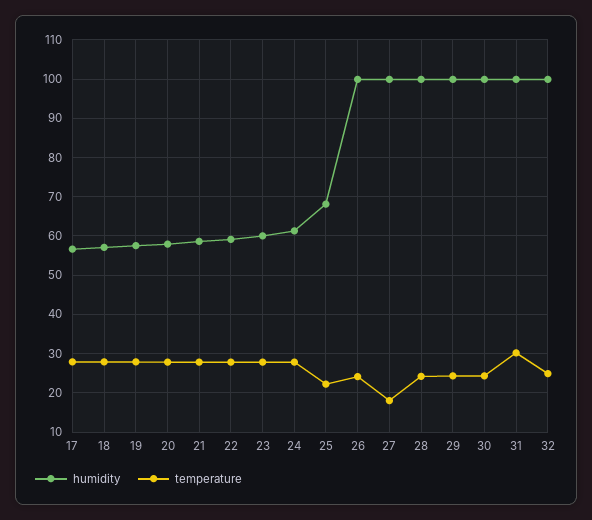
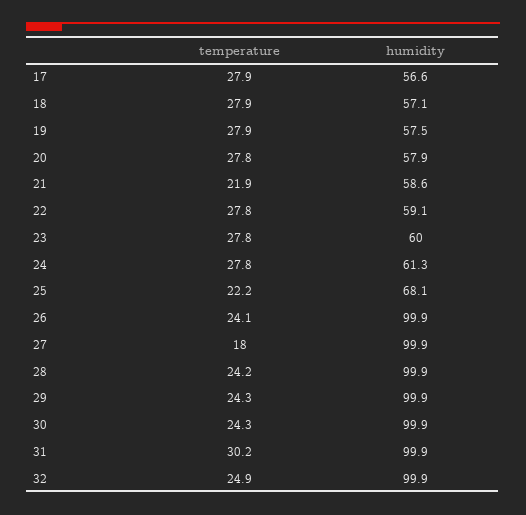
  {
    "humidity": {
      "17": 56.6,
      "18": 57.1,
      "19": 57.5,
      "20": 57.9,
      "21": 58.6,
      "22": 59.1,
      "23": 60,
      "24": 61.3,
      "25": 68.1,
      "26": 99.9,
      "27": 99.9,
      "28": 99.9,
      "29": 99.9,
      "30": 99.9,
      "31": 99.9,
      "32": 99.9
    },
    "temperature": {
      "17": 27.9,
      "18": 27.9,
      "19": 27.9,
      "20": 27.8,
-     "21": 28,
+     "21": 21.9,
      "22": 27.8,
      "23": 27.8,
      "24": 27.8,
      "25": 22.2,
      "26": 24.1,
      "27": 18,
      "28": 24.2,
      "29": 24.3,
      "30": 24.3,
      "31": 30.2,
      "32": 24.9
    }
  }

